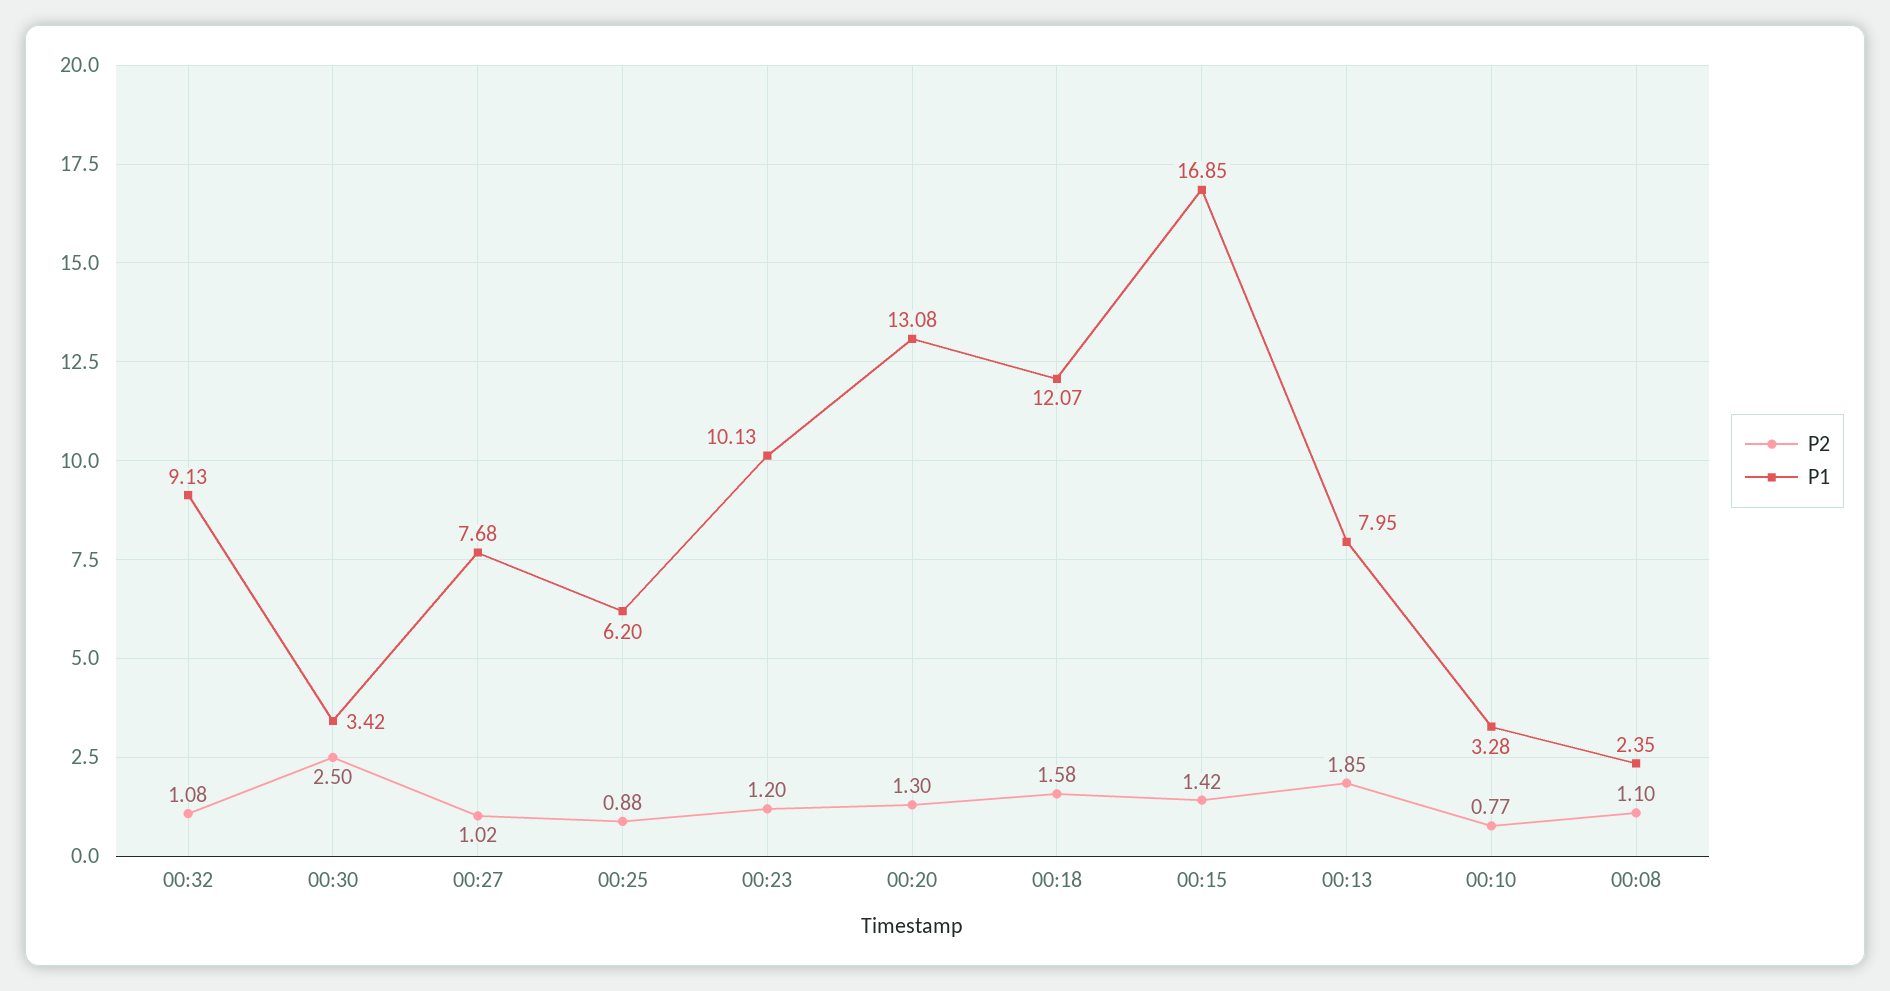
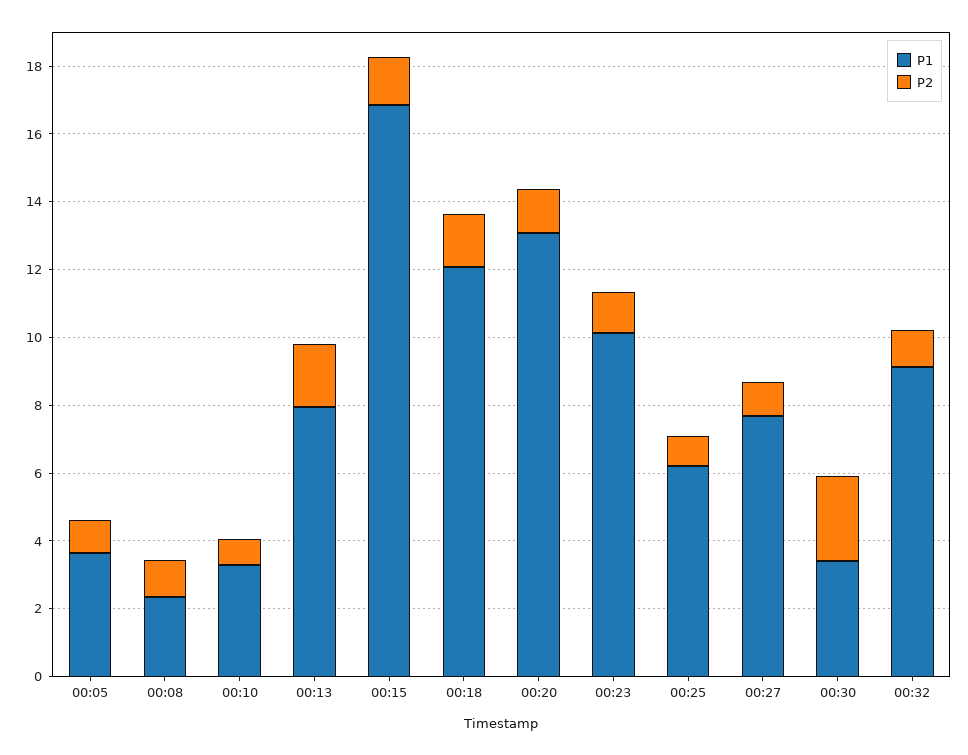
  {
    "P2": {
      "00:32": 1.08,
      "00:30": 2.5,
      "00:27": 1.02,
      "00:25": 0.88,
      "00:23": 1.2,
      "00:20": 1.3,
      "00:18": 1.58,
      "00:15": 1.42,
      "00:13": 1.85,
      "00:10": 0.77,
-     "00:08": 1.1
+     "00:08": 1.1,
+     "00:05": 1
    },
    "P1": {
      "00:32": 9.13,
      "00:30": 3.42,
      "00:27": 7.68,
      "00:25": 6.2,
      "00:23": 10.13,
      "00:20": 13.08,
      "00:18": 12.07,
      "00:15": 16.85,
      "00:13": 7.95,
      "00:10": 3.28,
-     "00:08": 2.35
+     "00:08": 2.35,
+     "00:05": 3.5
    }
  }

